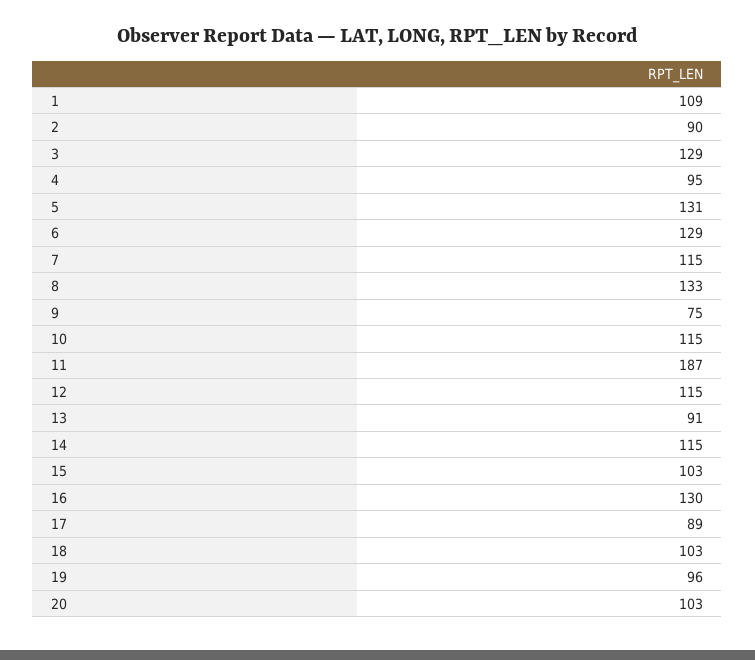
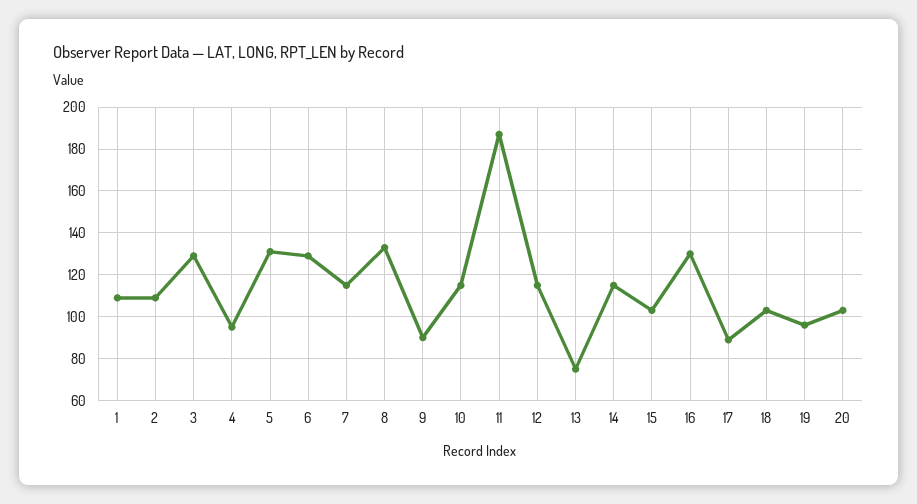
  {
    "1": 109,
-   "2": 90,
+   "2": 110,
    "3": 129,
    "4": 95,
    "5": 131,
    "6": 129,
    "7": 115,
    "8": 133,
-   "9": 75,
+   "9": 90,
    "10": 115,
    "11": 187,
    "12": 115,
-   "13": 91,
+   "13": 75,
    "14": 115,
    "15": 103,
    "16": 130,
    "17": 89,
    "18": 103,
    "19": 96,
    "20": 103
  }

